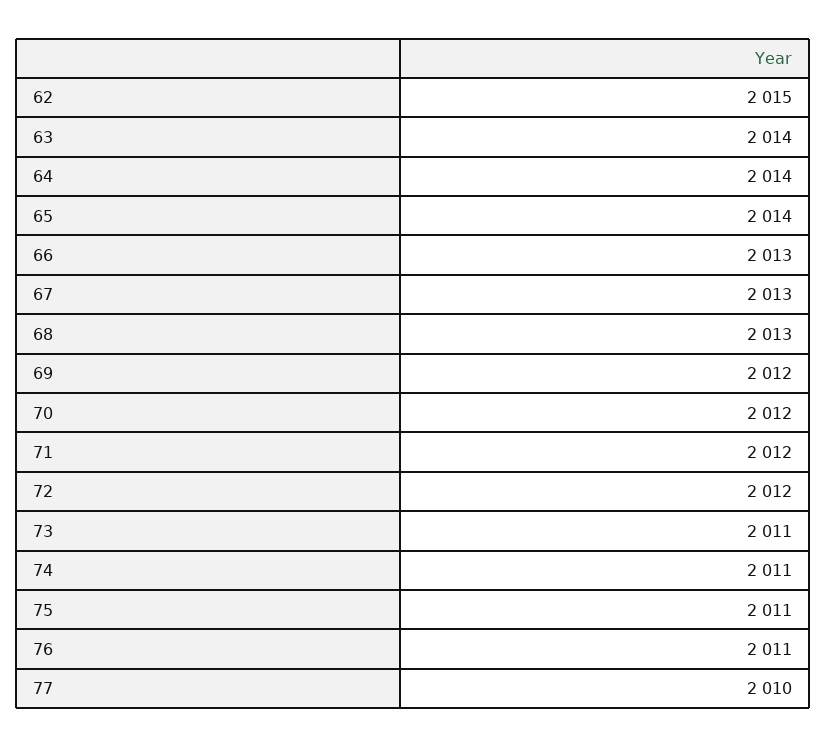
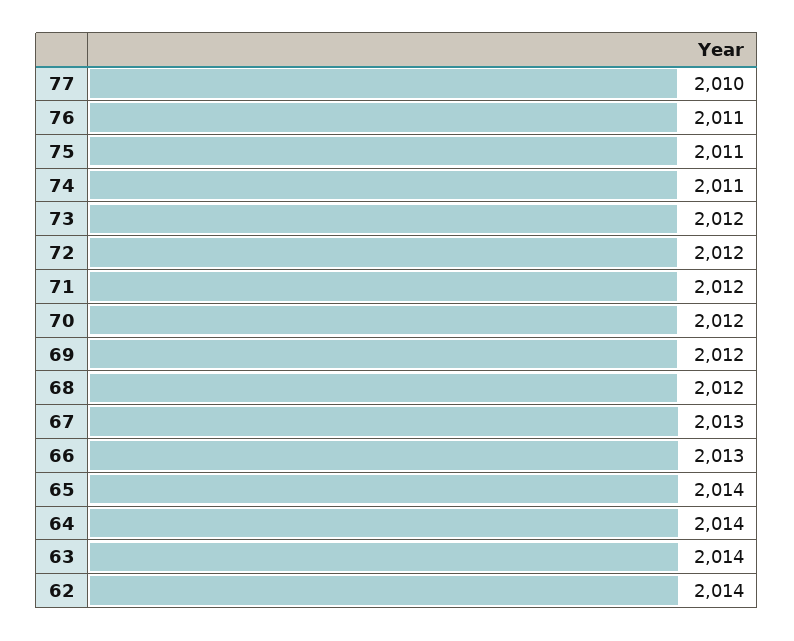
  {
-   "62": 2015,
+   "62": 2014,
    "63": 2014,
    "64": 2014,
    "65": 2014,
    "66": 2013,
    "67": 2013,
-   "68": 2013,
+   "68": 2012,
    "69": 2012,
    "70": 2012,
    "71": 2012,
    "72": 2012,
-   "73": 2011,
+   "73": 2012,
    "74": 2011,
    "75": 2011,
    "76": 2011,
    "77": 2010
  }

